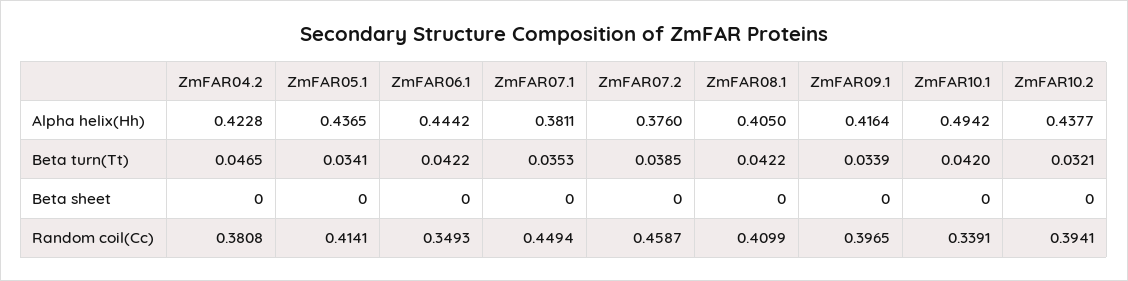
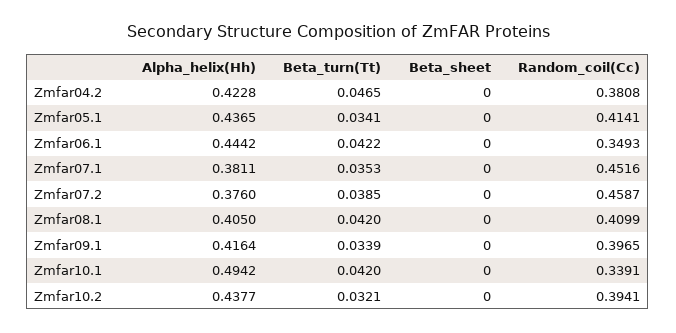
  {
    "ZmFAR04.2": {
      "Alpha helix(Hh)": 0.4228,
      "Beta turn(Tt)": 0.0465,
      "Beta sheet": 0,
      "Random coil(Cc)": 0.3808
    },
    "ZmFAR05.1": {
      "Alpha helix(Hh)": 0.4365,
      "Beta turn(Tt)": 0.0341,
      "Beta sheet": 0,
      "Random coil(Cc)": 0.4141
    },
    "ZmFAR06.1": {
      "Alpha helix(Hh)": 0.4442,
      "Beta turn(Tt)": 0.0422,
      "Beta sheet": 0,
      "Random coil(Cc)": 0.3493
    },
    "ZmFAR07.1": {
      "Alpha helix(Hh)": 0.3811,
      "Beta turn(Tt)": 0.0353,
      "Beta sheet": 0,
-     "Random coil(Cc)": 0.4494
+     "Random coil(Cc)": 0.4516
    },
    "ZmFAR07.2": {
      "Alpha helix(Hh)": 0.376,
      "Beta turn(Tt)": 0.0385,
      "Beta sheet": 0,
      "Random coil(Cc)": 0.4587
    },
    "ZmFAR08.1": {
      "Alpha helix(Hh)": 0.405,
-     "Beta turn(Tt)": 0.0422,
+     "Beta turn(Tt)": 0.042,
      "Beta sheet": 0,
      "Random coil(Cc)": 0.4099
    },
    "ZmFAR09.1": {
      "Alpha helix(Hh)": 0.4164,
      "Beta turn(Tt)": 0.0339,
      "Beta sheet": 0,
      "Random coil(Cc)": 0.3965
    },
    "ZmFAR10.1": {
      "Alpha helix(Hh)": 0.4942,
      "Beta turn(Tt)": 0.042,
      "Beta sheet": 0,
      "Random coil(Cc)": 0.3391
    },
    "ZmFAR10.2": {
      "Alpha helix(Hh)": 0.4377,
      "Beta turn(Tt)": 0.0321,
      "Beta sheet": 0,
      "Random coil(Cc)": 0.3941
    }
  }

